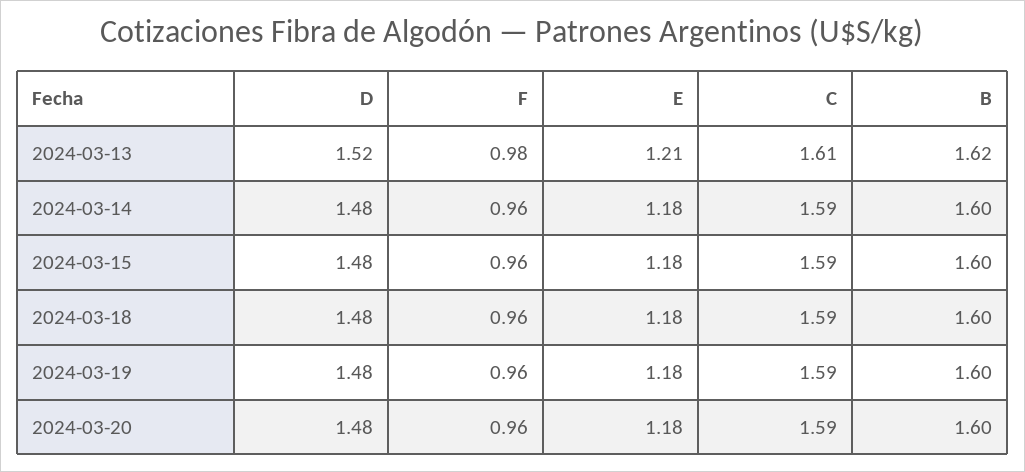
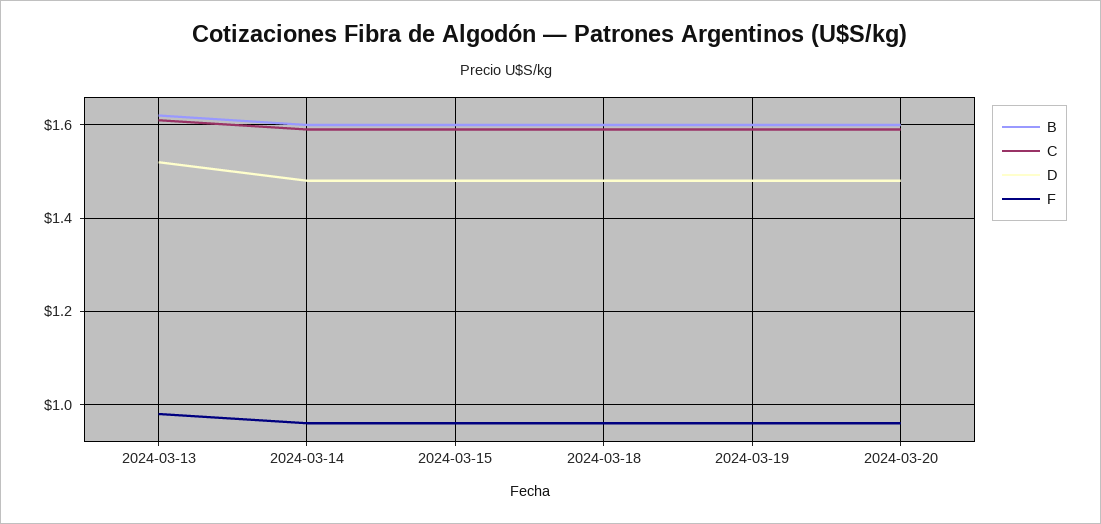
  {
    "D": {
      "2024-03-13": 1.52,
      "2024-03-14": 1.48,
      "2024-03-15": 1.48,
      "2024-03-18": 1.48,
      "2024-03-19": 1.48,
      "2024-03-20": 1.48
    },
    "F": {
      "2024-03-13": 0.98,
      "2024-03-14": 0.96,
      "2024-03-15": 0.96,
      "2024-03-18": 0.96,
      "2024-03-19": 0.96,
      "2024-03-20": 0.96
    },
-   "E": {
-     "2024-03-13": 1.21,
-     "2024-03-14": 1.18,
-     "2024-03-15": 1.18,
-     "2024-03-18": 1.18,
-     "2024-03-19": 1.18,
-     "2024-03-20": 1.18
-   },
    "C": {
      "2024-03-13": 1.61,
      "2024-03-14": 1.59,
      "2024-03-15": 1.59,
      "2024-03-18": 1.59,
      "2024-03-19": 1.59,
      "2024-03-20": 1.59
    },
    "B": {
      "2024-03-13": 1.62,
      "2024-03-14": 1.6,
      "2024-03-15": 1.6,
      "2024-03-18": 1.6,
      "2024-03-19": 1.6,
      "2024-03-20": 1.6
    }
  }

